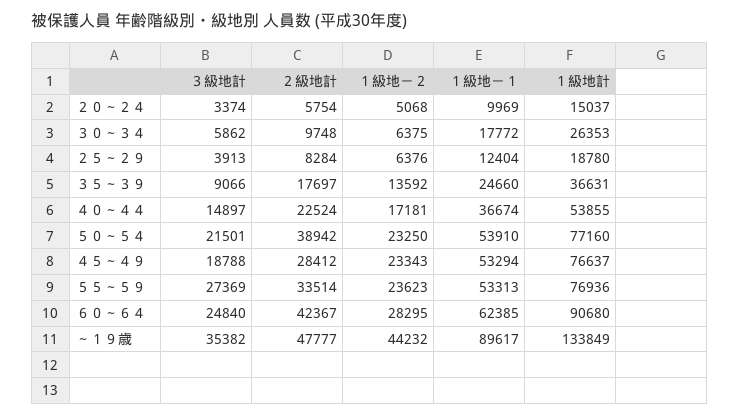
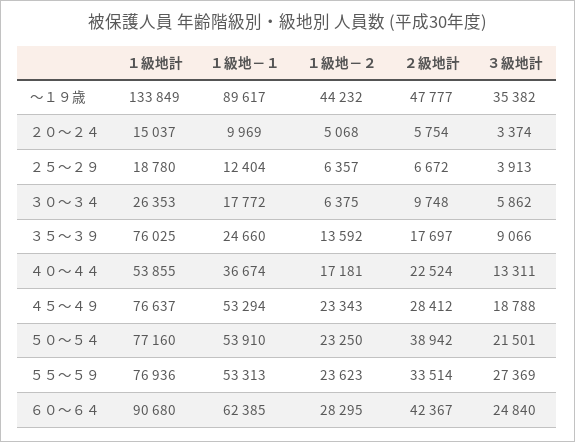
  {
    "３級地計": {
      "２０～２４": 3374,
      "３０～３４": 5862,
      "２５～２９": 3913,
      "３５～３９": 9066,
-     "４０～４４": 14897,
+     "４０～４４": 13311,
      "５０～５４": 21501,
      "４５～４９": 18788,
      "５５～５９": 27369,
      "６０～６４": 24840,
      "～１９歳": 35382
    },
    "２級地計": {
      "２０～２４": 5754,
      "３０～３４": 9748,
-     "２５～２９": 8284,
+     "２５～２９": 6672,
      "３５～３９": 17697,
      "４０～４４": 22524,
      "５０～５４": 38942,
      "４５～４９": 28412,
      "５５～５９": 33514,
      "６０～６４": 42367,
      "～１９歳": 47777
    },
    "１級地－２": {
      "２０～２４": 5068,
      "３０～３４": 6375,
-     "２５～２９": 6376,
+     "２５～２９": 6357,
      "３５～３９": 13592,
      "４０～４４": 17181,
      "５０～５４": 23250,
      "４５～４９": 23343,
      "５５～５９": 23623,
      "６０～６４": 28295,
      "～１９歳": 44232
    },
    "１級地－１": {
      "２０～２４": 9969,
      "３０～３４": 17772,
      "２５～２９": 12404,
      "３５～３９": 24660,
      "４０～４４": 36674,
      "５０～５４": 53910,
      "４５～４９": 53294,
      "５５～５９": 53313,
      "６０～６４": 62385,
      "～１９歳": 89617
    },
    "１級地計": {
      "２０～２４": 15037,
      "３０～３４": 26353,
      "２５～２９": 18780,
-     "３５～３９": 36631,
+     "３５～３９": 76025,
      "４０～４４": 53855,
      "５０～５４": 77160,
      "４５～４９": 76637,
      "５５～５９": 76936,
      "６０～６４": 90680,
      "～１９歳": 133849
    }
  }

